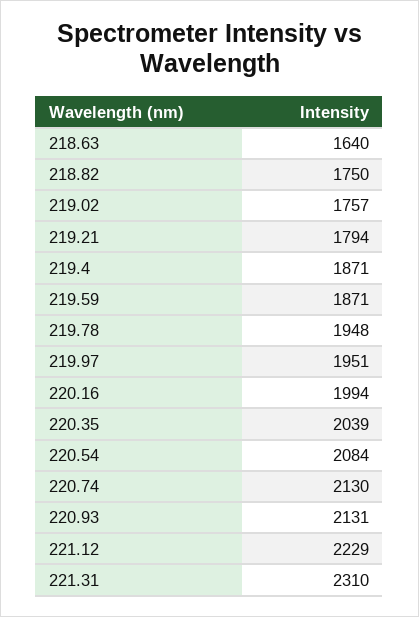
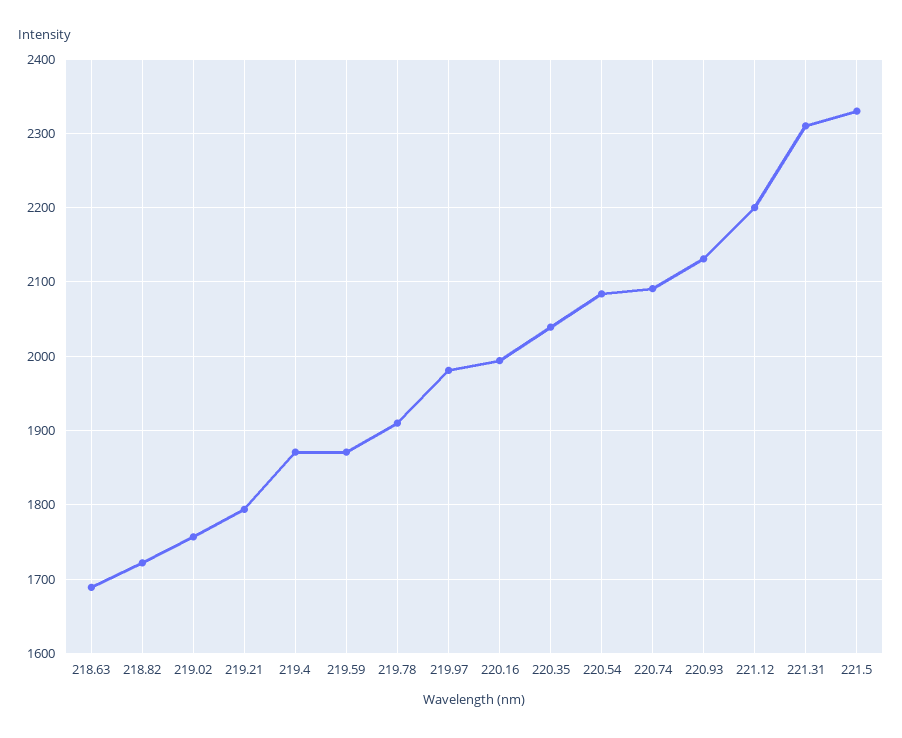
  {
-   "218.63": 1640,
+   "218.63": 1690,
-   "218.82": 1750,
+   "218.82": 1720,
    "219.02": 1757,
    "219.21": 1794,
    "219.4": 1871,
    "219.59": 1871,
-   "219.78": 1948,
+   "219.78": 1910,
-   "219.97": 1951,
+   "219.97": 1980,
    "220.16": 1994,
    "220.35": 2039,
    "220.54": 2084,
-   "220.74": 2130,
+   "220.74": 2090,
    "220.93": 2131,
-   "221.12": 2229,
+   "221.12": 2200,
-   "221.31": 2310
+   "221.31": 2310,
+   "221.5": 2330
  }

